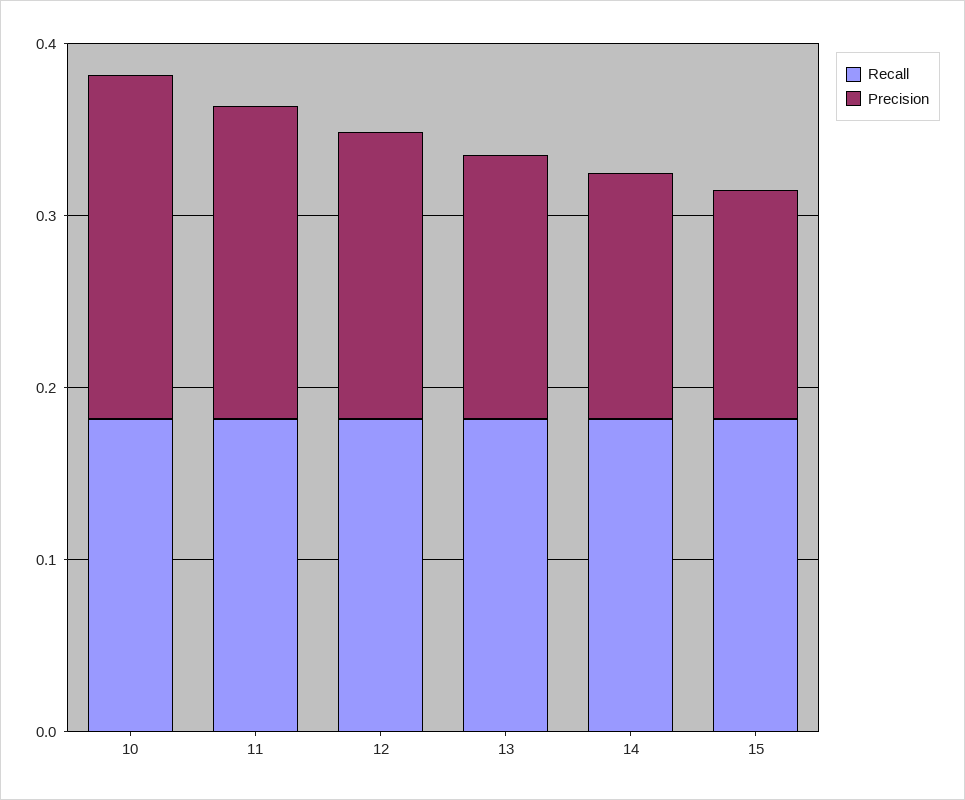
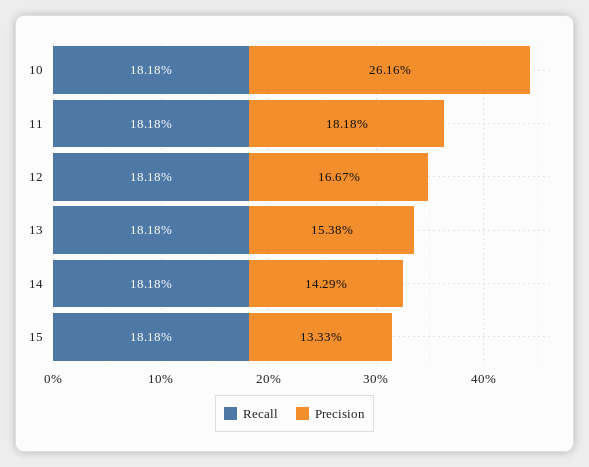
  {
    "Recall": {
      "10": 0.1818,
      "11": 0.1818,
      "12": 0.1818,
      "13": 0.1818,
      "14": 0.1818,
      "15": 0.1818
    },
    "Precision": {
-     "10": 0.2,
+     "10": 0.2616,
      "11": 0.1818,
      "12": 0.1667,
      "13": 0.1538,
      "14": 0.1429,
      "15": 0.1333
    }
  }

